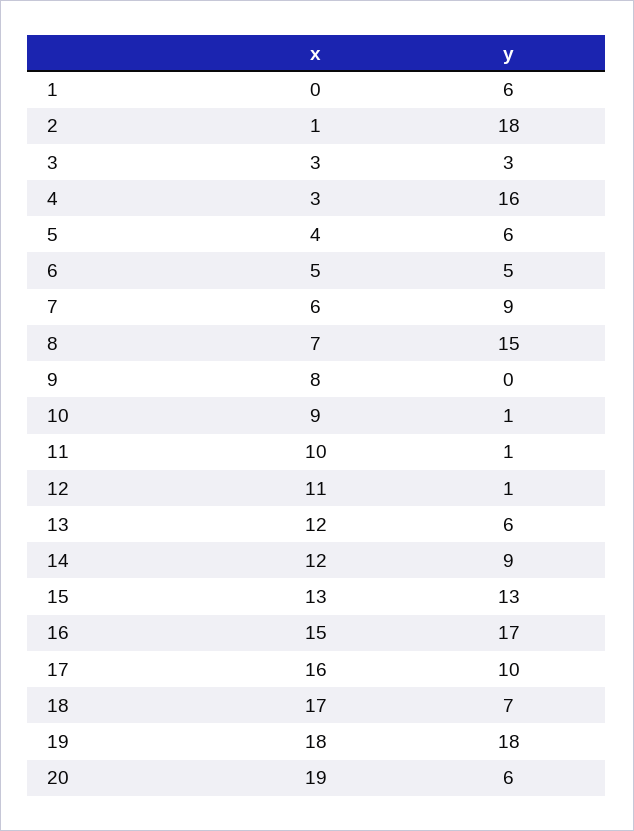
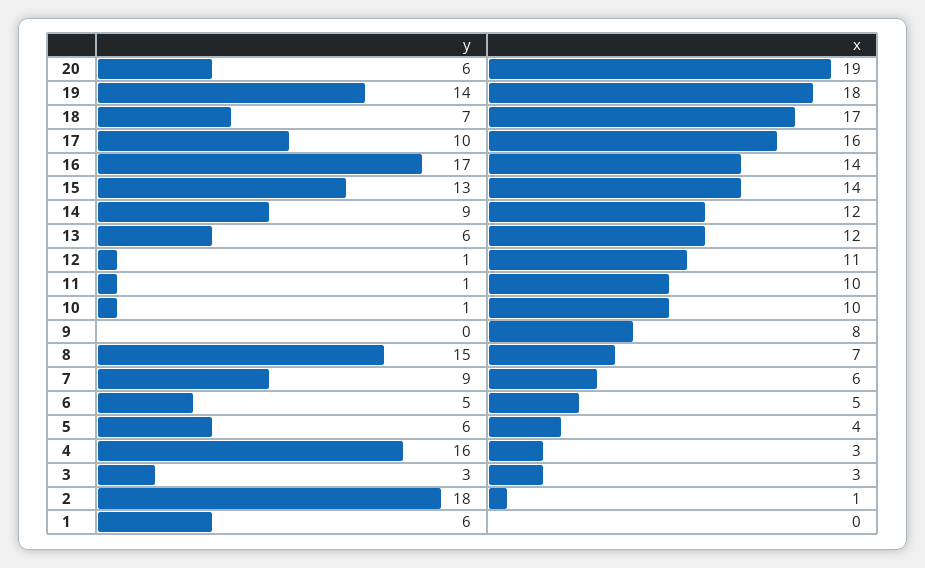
  {
    "x": {
      "1": 0,
      "2": 1,
      "3": 3,
      "4": 3,
      "5": 4,
      "6": 5,
      "7": 6,
      "8": 7,
      "9": 8,
-     "10": 9,
+     "10": 10,
      "11": 10,
      "12": 11,
      "13": 12,
      "14": 12,
-     "15": 13,
+     "15": 14,
-     "16": 15,
+     "16": 14,
      "17": 16,
      "18": 17,
      "19": 18,
      "20": 19
    },
    "y": {
      "1": 6,
      "2": 18,
      "3": 3,
      "4": 16,
      "5": 6,
      "6": 5,
      "7": 9,
      "8": 15,
      "9": 0,
      "10": 1,
      "11": 1,
      "12": 1,
      "13": 6,
      "14": 9,
      "15": 13,
      "16": 17,
      "17": 10,
      "18": 7,
-     "19": 18,
+     "19": 14,
      "20": 6
    }
  }

